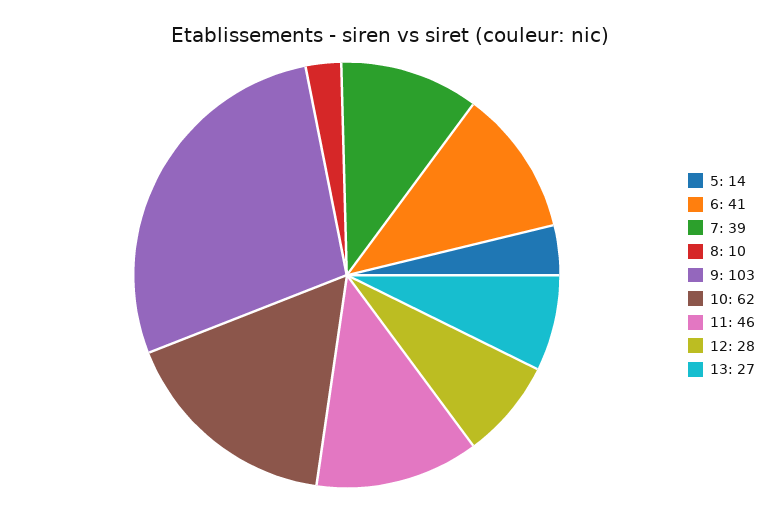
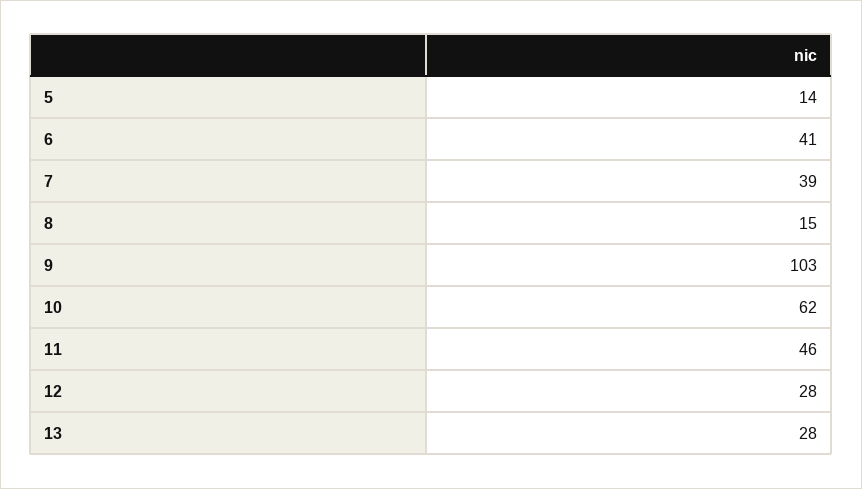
  {
    "5": 14,
    "6": 41,
    "7": 39,
-   "8": 10,
+   "8": 15,
    "9": 103,
    "10": 62,
    "11": 46,
    "12": 28,
-   "13": 27
+   "13": 28
  }

